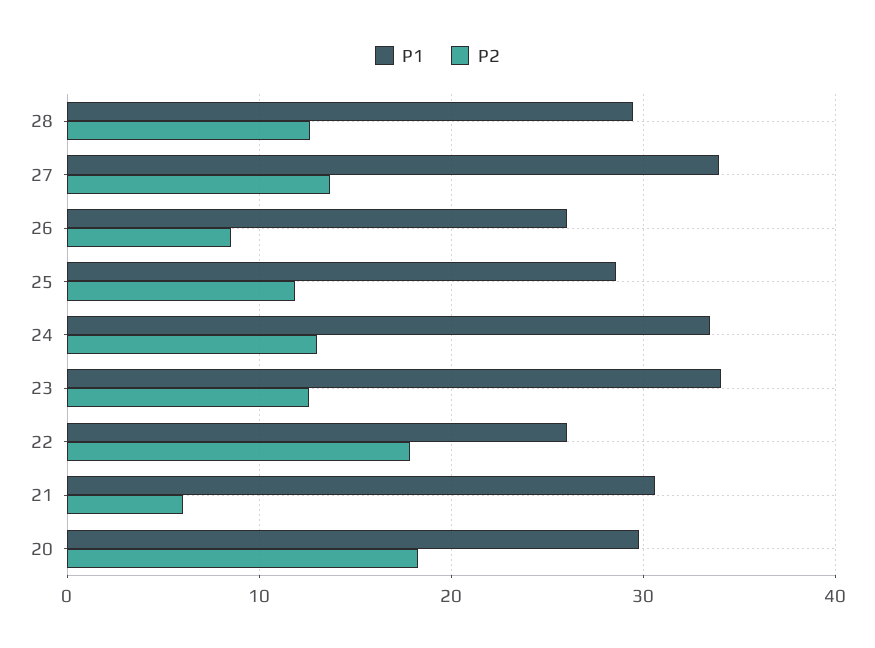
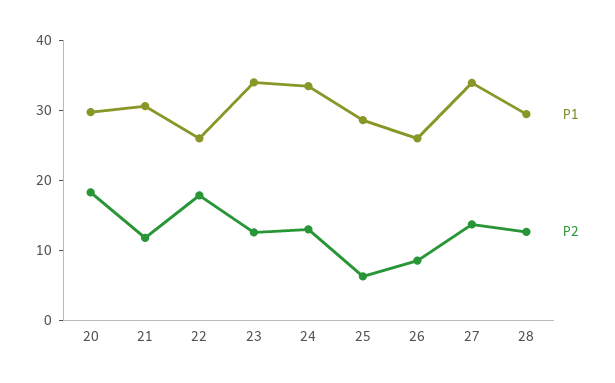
  {
    "P1": {
      "28": 29,
      "27": 34,
      "26": 26,
      "25": 29,
      "24": 33,
      "23": 34,
      "22": 26,
      "21": 31,
      "20": 30
    },
    "P2": {
      "28": 13,
      "27": 14,
      "26": 9,
-     "25": 12,
+     "25": 6,
      "24": 13,
      "23": 13,
      "22": 18,
-     "21": 6,
+     "21": 12,
      "20": 18
    }
  }

